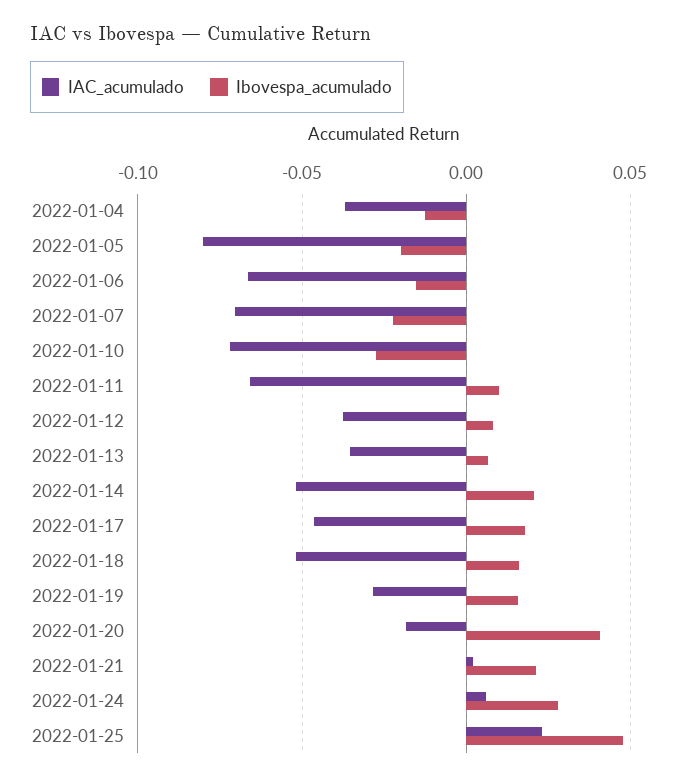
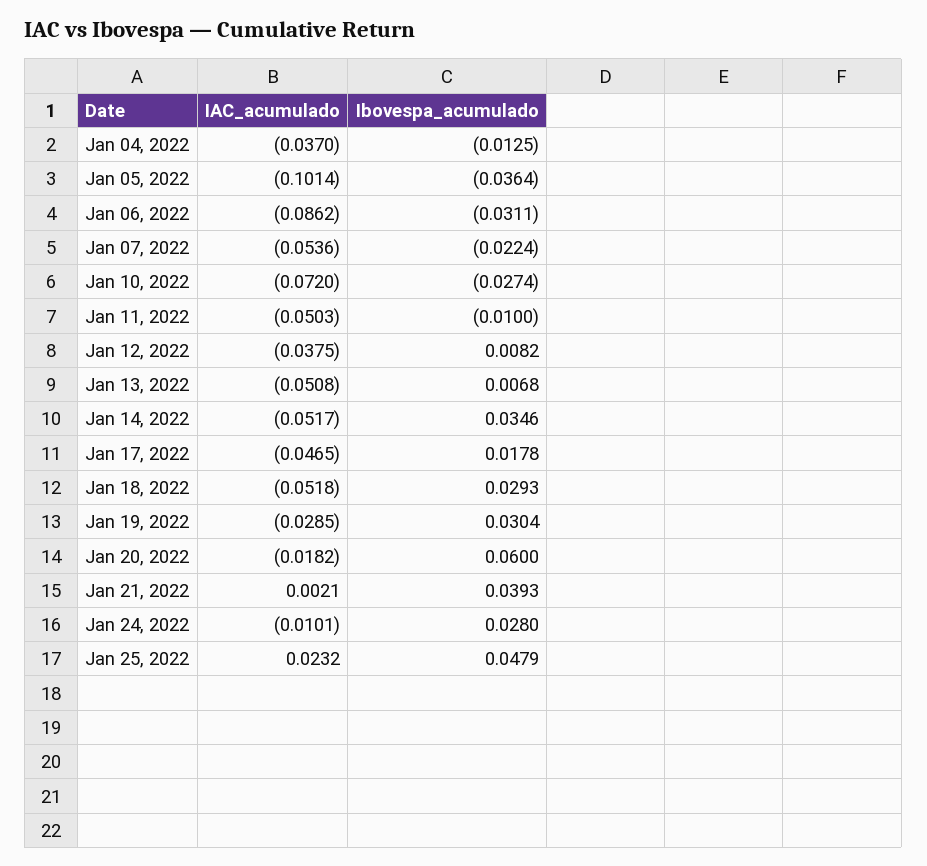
  {
    "IAC_acumulado": {
      "2022-01-04": -0.037,
-     "2022-01-05": -0.08,
+     "2022-01-05": -0.1014,
-     "2022-01-06": -0.065,
+     "2022-01-06": -0.0862,
-     "2022-01-07": -0.07,
+     "2022-01-07": -0.0536,
      "2022-01-10": -0.072,
-     "2022-01-11": -0.065,
+     "2022-01-11": -0.0503,
      "2022-01-12": -0.0375,
-     "2022-01-13": -0.035,
+     "2022-01-13": -0.0508,
      "2022-01-14": -0.0517,
      "2022-01-17": -0.0465,
      "2022-01-18": -0.0518,
      "2022-01-19": -0.0285,
      "2022-01-20": -0.0182,
      "2022-01-21": 0.0021,
-     "2022-01-24": 0.005,
+     "2022-01-24": -0.0101,
      "2022-01-25": 0.0232
    },
    "Ibovespa_acumulado": {
      "2022-01-04": -0.0125,
-     "2022-01-05": -0.02,
+     "2022-01-05": -0.0364,
-     "2022-01-06": -0.015,
+     "2022-01-06": -0.0311,
      "2022-01-07": -0.0224,
      "2022-01-10": -0.0274,
-     "2022-01-11": 0.01,
+     "2022-01-11": -0.01,
      "2022-01-12": 0.0082,
      "2022-01-13": 0.0068,
-     "2022-01-14": 0.02,
+     "2022-01-14": 0.0346,
      "2022-01-17": 0.0178,
-     "2022-01-18": 0.015,
+     "2022-01-18": 0.0293,
-     "2022-01-19": 0.015,
+     "2022-01-19": 0.0304,
-     "2022-01-20": 0.04,
+     "2022-01-20": 0.06,
-     "2022-01-21": 0.02,
+     "2022-01-21": 0.0393,
      "2022-01-24": 0.028,
      "2022-01-25": 0.0479
    }
  }

